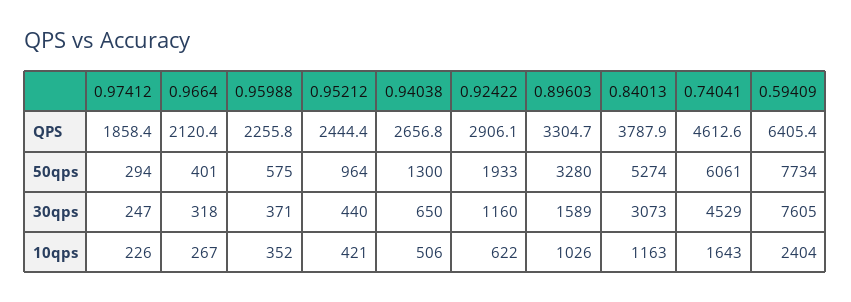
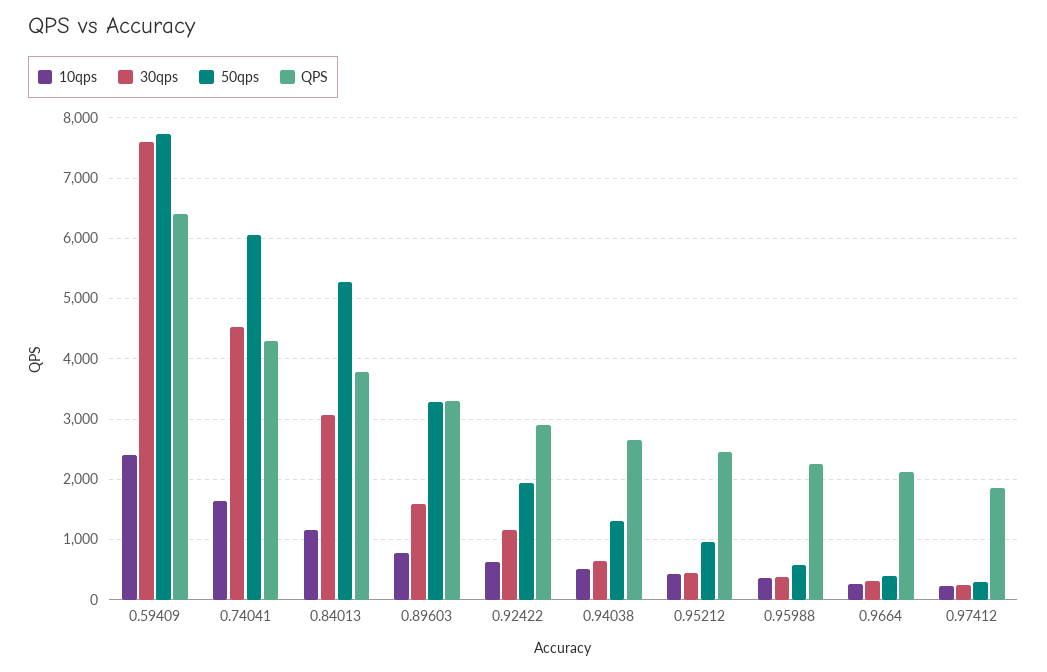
  {
    "QPS": {
      "0.97412": 1858.4,
      "0.9664": 2120.4,
      "0.95988": 2255.8,
      "0.95212": 2444.4,
      "0.94038": 2656.8,
      "0.92422": 2906.1,
      "0.89603": 3304.7,
      "0.84013": 3787.9,
-     "0.74041": 4612.6,
+     "0.74041": 4300,
      "0.59409": 6405.4
    },
    "50qps": {
      "0.97412": 294,
      "0.9664": 401,
      "0.95988": 575,
      "0.95212": 964,
      "0.94038": 1300,
      "0.92422": 1933,
      "0.89603": 3280,
      "0.84013": 5274,
      "0.74041": 6061,
      "0.59409": 7734
    },
    "30qps": {
      "0.97412": 247,
      "0.9664": 318,
      "0.95988": 371,
      "0.95212": 440,
      "0.94038": 650,
      "0.92422": 1160,
      "0.89603": 1589,
      "0.84013": 3073,
      "0.74041": 4529,
      "0.59409": 7605
    },
    "10qps": {
      "0.97412": 226,
      "0.9664": 267,
      "0.95988": 352,
      "0.95212": 421,
      "0.94038": 506,
      "0.92422": 622,
-     "0.89603": 1026,
+     "0.89603": 800,
      "0.84013": 1163,
      "0.74041": 1643,
      "0.59409": 2404
    }
  }

